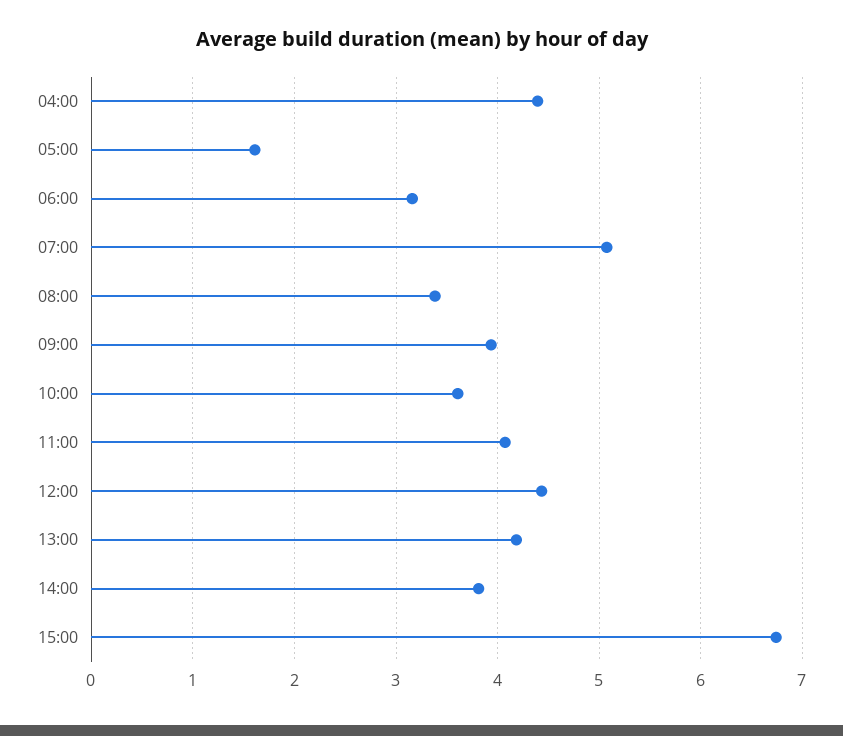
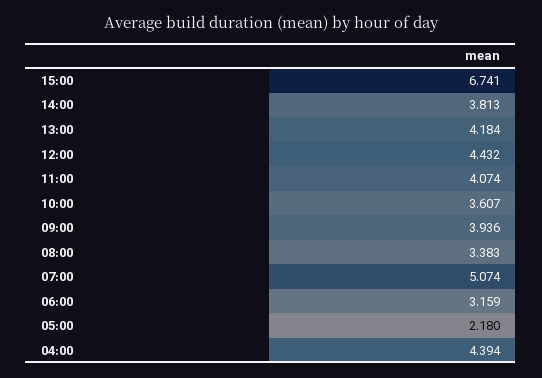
  {
    "04:00": 4.394,
-   "05:00": 1.6,
+   "05:00": 2.18,
    "06:00": 3.159,
    "07:00": 5.074,
    "08:00": 3.383,
    "09:00": 3.936,
    "10:00": 3.607,
    "11:00": 4.074,
    "12:00": 4.432,
    "13:00": 4.184,
    "14:00": 3.813,
    "15:00": 6.741
  }

